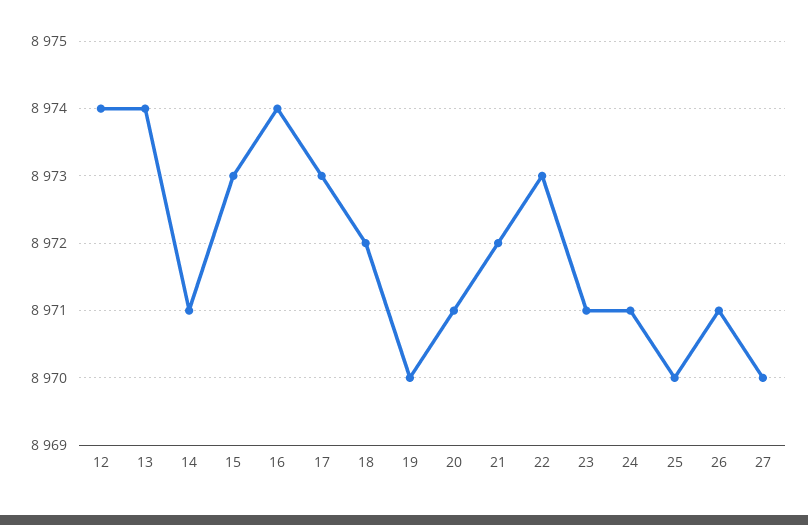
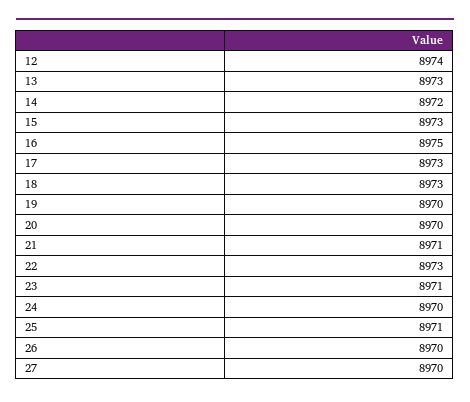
  {
    "12": 8974,
-   "13": 8974,
+   "13": 8973,
-   "14": 8971,
+   "14": 8972,
    "15": 8973,
-   "16": 8974,
+   "16": 8975,
    "17": 8973,
-   "18": 8972,
+   "18": 8973,
    "19": 8970,
-   "20": 8971,
+   "20": 8970,
-   "21": 8972,
+   "21": 8971,
    "22": 8973,
    "23": 8971,
-   "24": 8971,
+   "24": 8970,
-   "25": 8970,
+   "25": 8971,
-   "26": 8971,
+   "26": 8970,
    "27": 8970
  }

